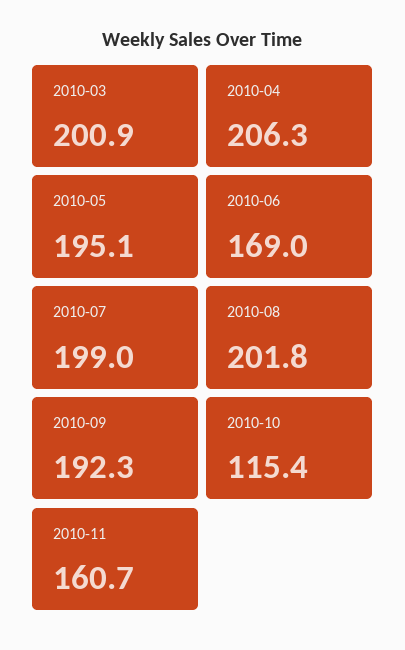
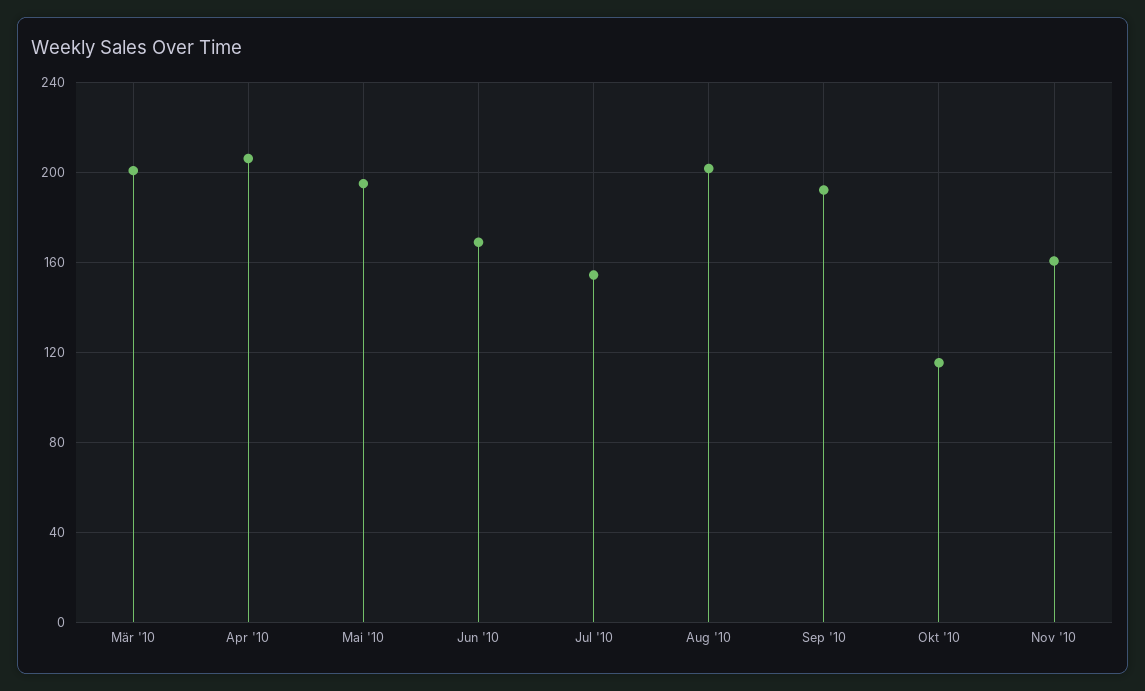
  {
    "2010-03": 200.9,
    "2010-04": 206.3,
    "2010-05": 195.1,
    "2010-06": 169,
-   "2010-07": 199,
+   "2010-07": 155,
    "2010-08": 201.8,
    "2010-09": 192.3,
    "2010-10": 115.4,
    "2010-11": 160.7
  }

